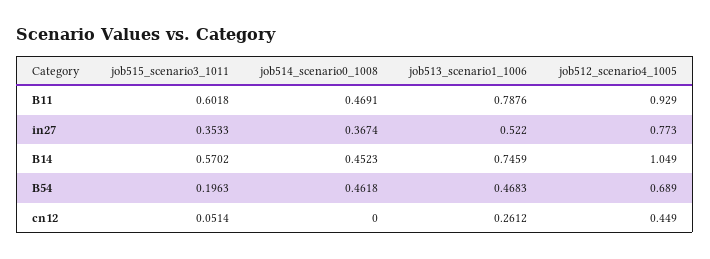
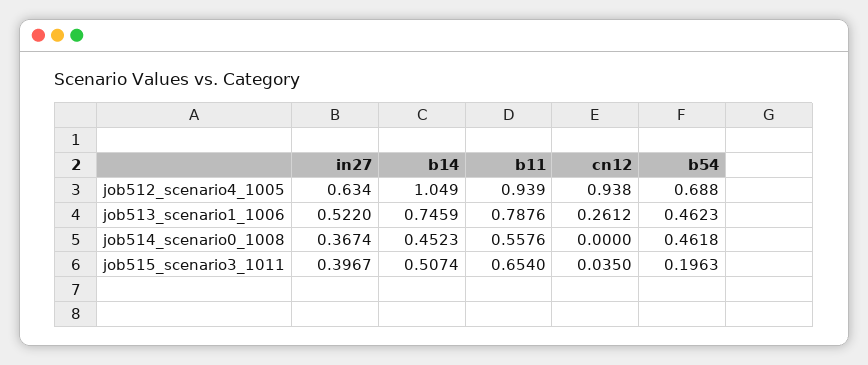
  {
    "job515_scenario3_1011": {
-     "B11": 0.6018,
+     "B11": 0.654,
-     "in27": 0.3533,
+     "in27": 0.3967,
-     "B14": 0.5702,
+     "B14": 0.5074,
      "B54": 0.1963,
-     "cn12": 0.0514
+     "cn12": 0.035
    },
    "job514_scenario0_1008": {
-     "B11": 0.4691,
+     "B11": 0.5576,
      "in27": 0.3674,
      "B14": 0.4523,
      "B54": 0.4618,
      "cn12": 0
    },
    "job513_scenario1_1006": {
      "B11": 0.7876,
      "in27": 0.522,
      "B14": 0.7459,
-     "B54": 0.4683,
+     "B54": 0.4623,
      "cn12": 0.2612
    },
    "job512_scenario4_1005": {
-     "B11": 0.929,
+     "B11": 0.939,
-     "in27": 0.773,
+     "in27": 0.634,
      "B14": 1.049,
-     "B54": 0.689,
+     "B54": 0.688,
-     "cn12": 0.449
+     "cn12": 0.938
    }
  }

